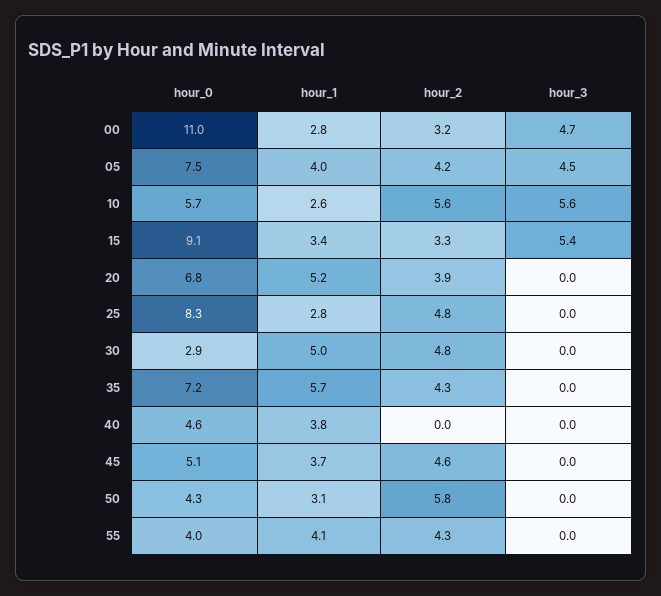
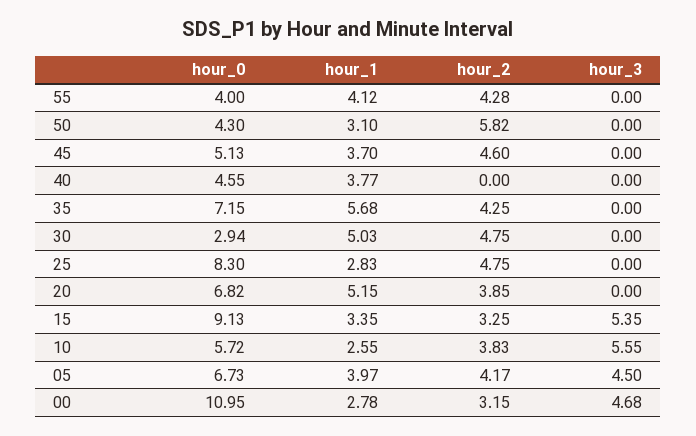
  {
    "hour_0": {
      "00": 10.95,
-     "05": 7.5,
+     "05": 6.73,
      "10": 5.72,
      "15": 9.13,
      "20": 6.82,
      "25": 8.3,
      "30": 2.94,
      "35": 7.15,
      "40": 4.55,
      "45": 5.13,
      "50": 4.3,
      "55": 4
    },
    "hour_1": {
      "00": 2.78,
      "05": 3.97,
      "10": 2.55,
      "15": 3.35,
      "20": 5.15,
      "25": 2.83,
      "30": 5.03,
      "35": 5.68,
      "40": 3.77,
      "45": 3.7,
      "50": 3.1,
      "55": 4.12
    },
    "hour_2": {
      "00": 3.15,
      "05": 4.17,
-     "10": 5.6,
+     "10": 3.83,
      "15": 3.25,
      "20": 3.85,
      "25": 4.75,
      "30": 4.75,
      "35": 4.25,
      "40": 0,
      "45": 4.6,
      "50": 5.82,
      "55": 4.28
    },
    "hour_3": {
      "00": 4.68,
      "05": 4.5,
      "10": 5.55,
      "15": 5.35,
      "20": 0,
      "25": 0,
      "30": 0,
      "35": 0,
      "40": 0,
      "45": 0,
      "50": 0,
      "55": 0
    }
  }

